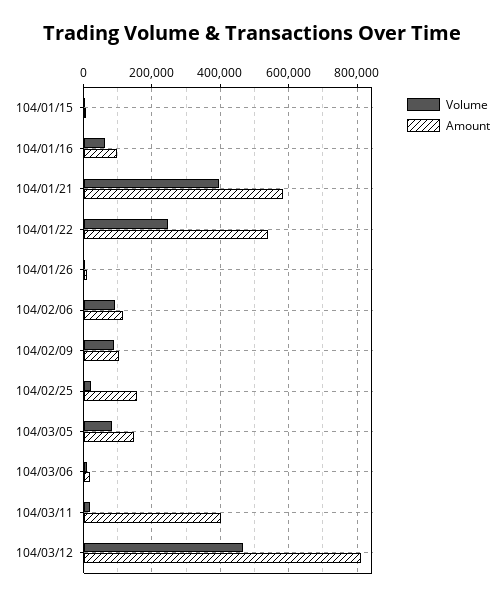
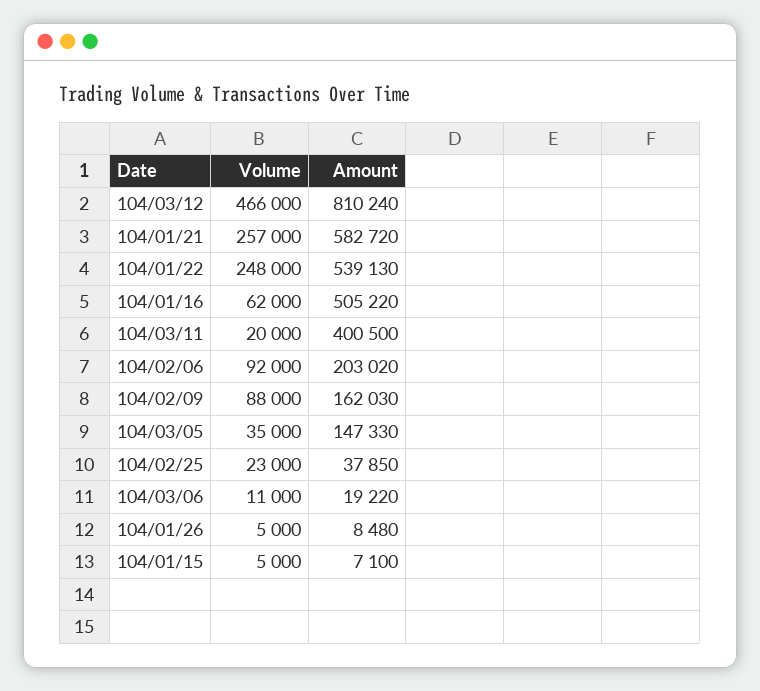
  {
    "Volume": {
      "104/01/15": 5000,
      "104/01/16": 62000,
-     "104/01/21": 400000,
+     "104/01/21": 257000,
      "104/01/22": 248000,
      "104/01/26": 5000,
      "104/02/06": 92000,
      "104/02/09": 88000,
      "104/02/25": 23000,
-     "104/03/05": 80000,
+     "104/03/05": 35000,
      "104/03/06": 11000,
      "104/03/11": 20000,
      "104/03/12": 466000
    },
    "Amount": {
      "104/01/15": 7100,
-     "104/01/16": 100000,
+     "104/01/16": 505220,
      "104/01/21": 582720,
      "104/01/22": 539130,
      "104/01/26": 8480,
-     "104/02/06": 120000,
+     "104/02/06": 203020,
-     "104/02/09": 100000,
+     "104/02/09": 162030,
-     "104/02/25": 160000,
+     "104/02/25": 37850,
      "104/03/05": 147330,
      "104/03/06": 19220,
      "104/03/11": 400500,
      "104/03/12": 810240
    }
  }

